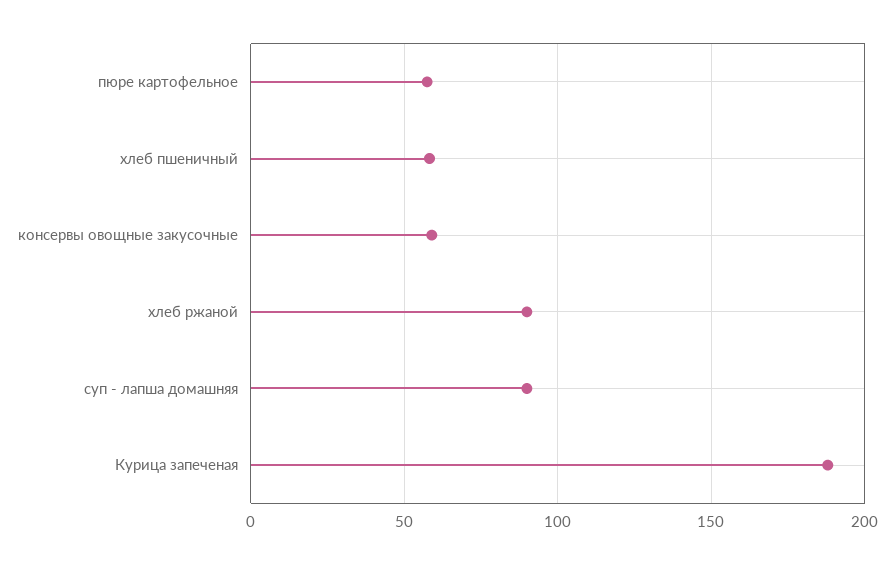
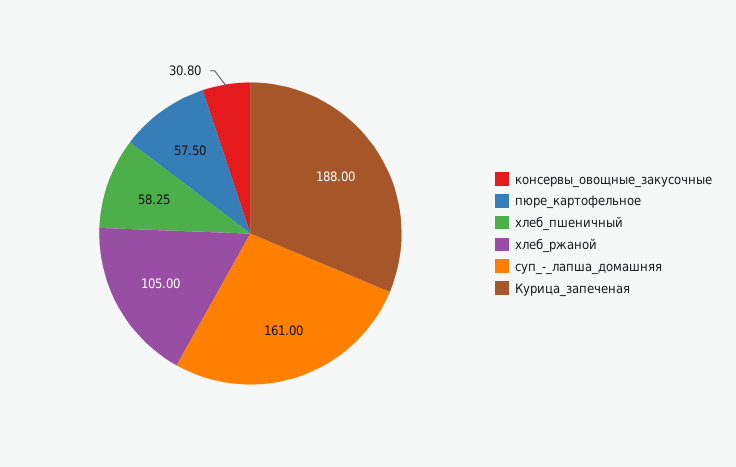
  {
    "пюре картофельное": 57.5,
    "хлеб пшеничный": 58.25,
-   "консервы овощные закусочные": 60,
+   "консервы овощные закусочные": 30.8,
-   "хлеб ржаной": 90,
+   "хлеб ржаной": 105,
-   "суп - лапша домашняя": 90,
+   "суп - лапша домашняя": 161,
    "Курица запеченая": 188
  }

